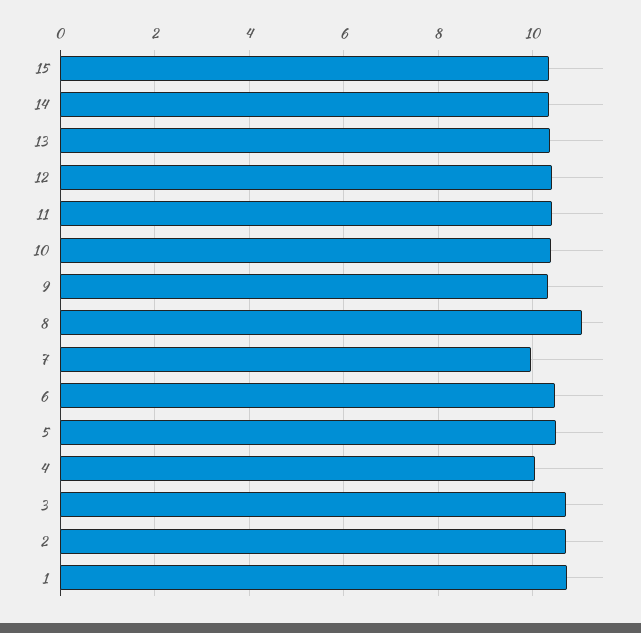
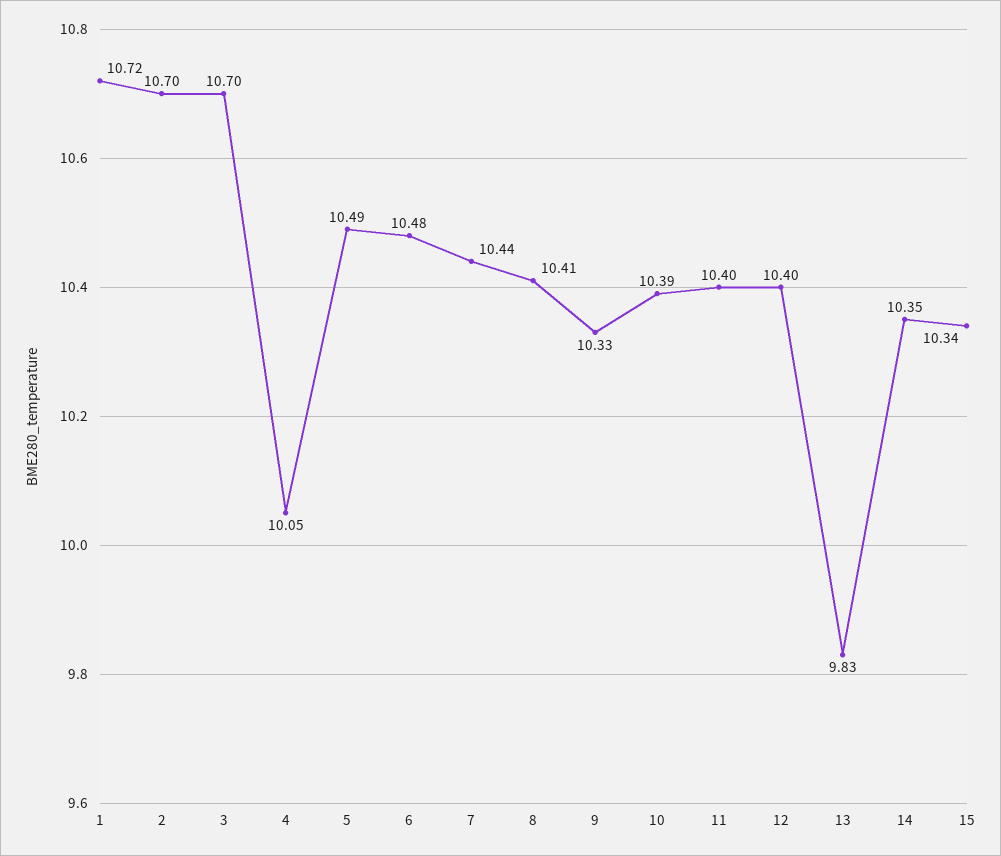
  {
    "15": 10.34,
    "14": 10.35,
-   "13": 10.4,
+   "13": 9.83,
    "12": 10.4,
    "11": 10.4,
    "10": 10.39,
    "9": 10.33,
-   "8": 11,
+   "8": 10.41,
-   "7": 10,
+   "7": 10.44,
    "6": 10.48,
    "5": 10.49,
    "4": 10.05,
    "3": 10.7,
    "2": 10.7,
    "1": 10.72
  }

